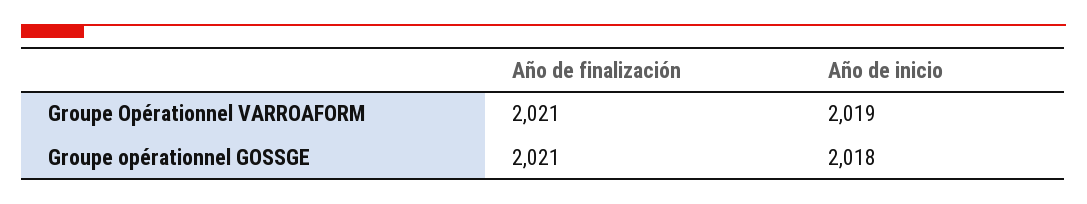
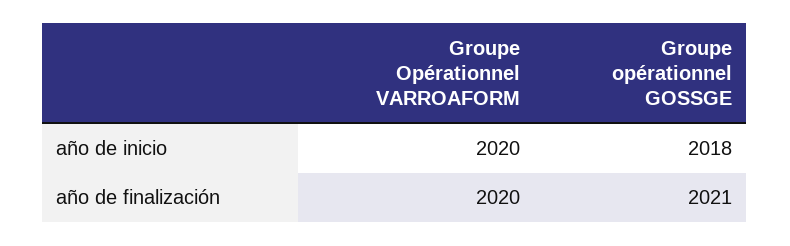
  {
    "Año de finalización": {
-     "Groupe Opérationnel VARROAFORM": 2021,
+     "Groupe Opérationnel VARROAFORM": 2020,
      "Groupe opérationnel GOSSGE": 2021
    },
    "Año de inicio": {
-     "Groupe Opérationnel VARROAFORM": 2019,
+     "Groupe Opérationnel VARROAFORM": 2020,
      "Groupe opérationnel GOSSGE": 2018
    }
  }

